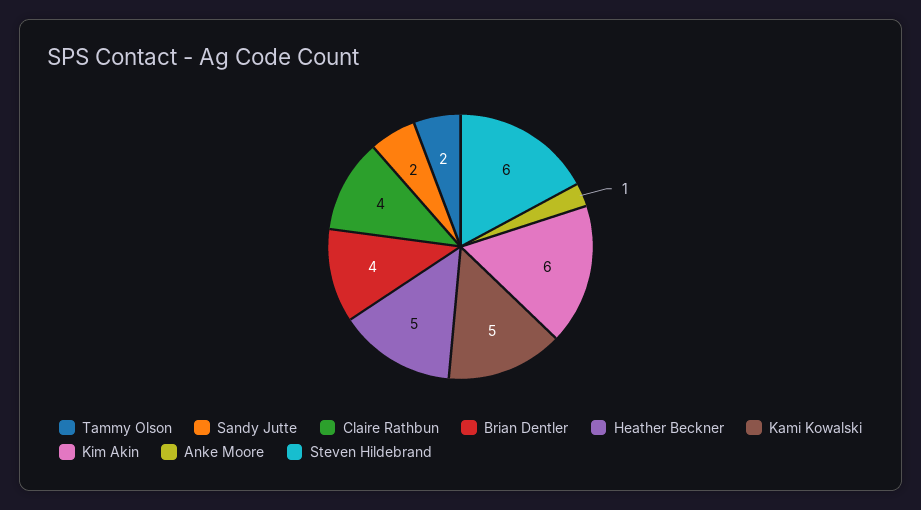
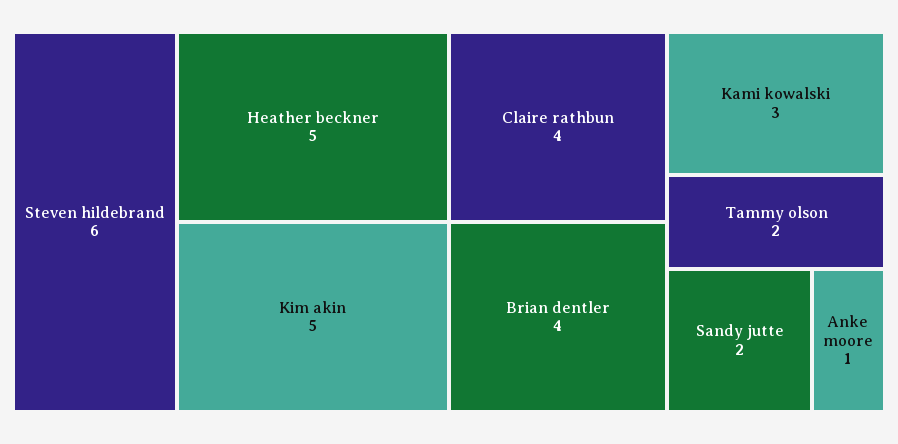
  {
    "Tammy Olson": 2,
    "Sandy Jutte": 2,
    "Claire Rathbun": 4,
    "Brian Dentler": 4,
    "Heather Beckner": 5,
-   "Kami Kowalski": 5,
+   "Kami Kowalski": 3,
-   "Kim Akin": 6,
+   "Kim Akin": 5,
    "Anke Moore": 1,
    "Steven Hildebrand": 6
  }

